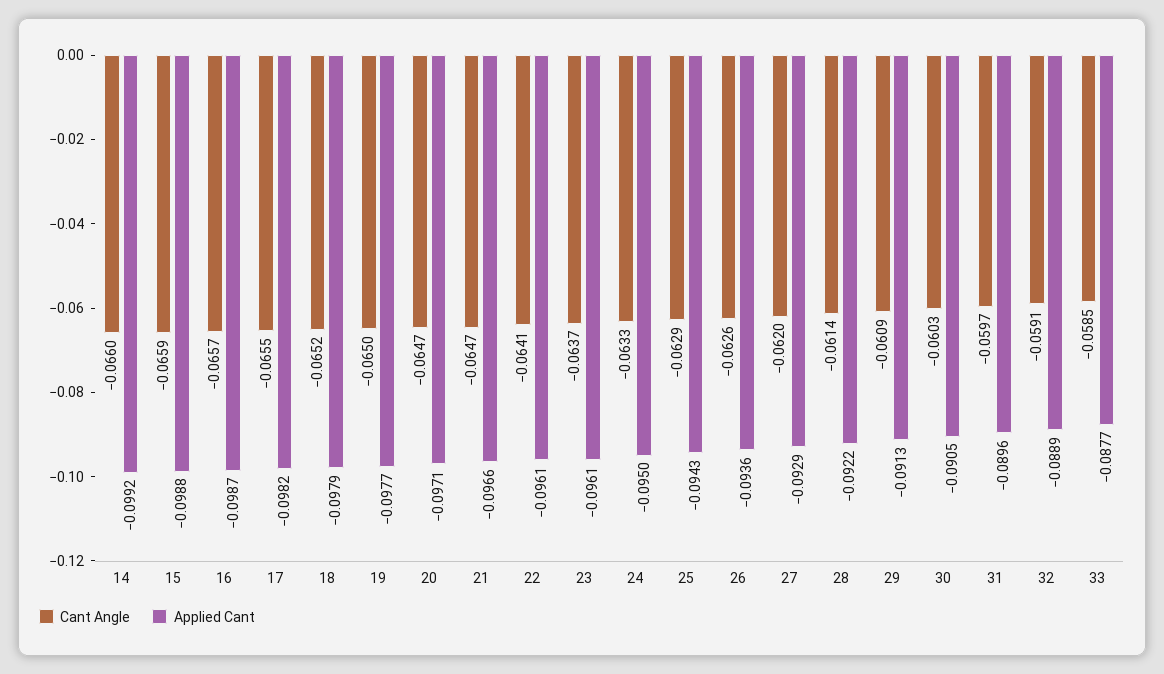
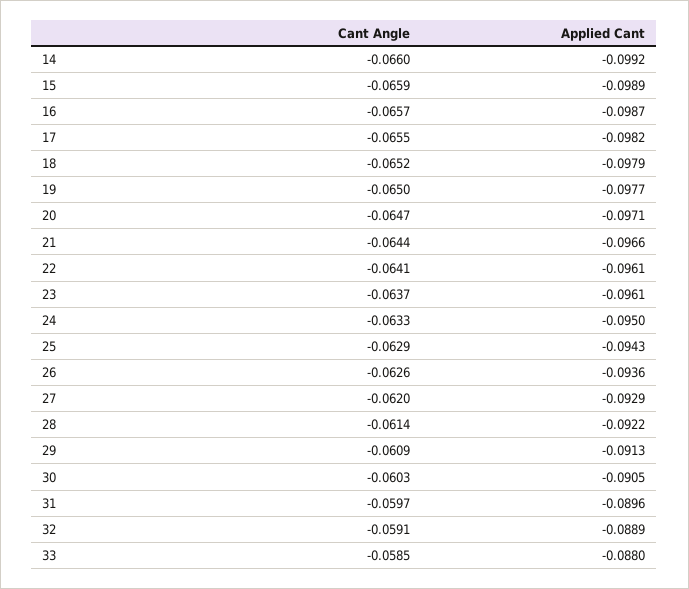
  {
    "Cant Angle": {
      "14": -0.066,
      "15": -0.0659,
      "16": -0.0657,
      "17": -0.0655,
      "18": -0.0652,
      "19": -0.065,
      "20": -0.0647,
-     "21": -0.0647,
+     "21": -0.0644,
      "22": -0.0641,
      "23": -0.0637,
      "24": -0.0633,
      "25": -0.0629,
      "26": -0.0626,
      "27": -0.062,
      "28": -0.0614,
      "29": -0.0609,
      "30": -0.0603,
      "31": -0.0597,
      "32": -0.0591,
      "33": -0.0585
    },
    "Applied Cant": {
      "14": -0.0992,
-     "15": -0.0988,
+     "15": -0.0989,
      "16": -0.0987,
      "17": -0.0982,
      "18": -0.0979,
      "19": -0.0977,
      "20": -0.0971,
      "21": -0.0966,
      "22": -0.0961,
      "23": -0.0961,
      "24": -0.095,
      "25": -0.0943,
      "26": -0.0936,
      "27": -0.0929,
      "28": -0.0922,
      "29": -0.0913,
      "30": -0.0905,
      "31": -0.0896,
      "32": -0.0889,
-     "33": -0.0877
+     "33": -0.088
    }
  }

